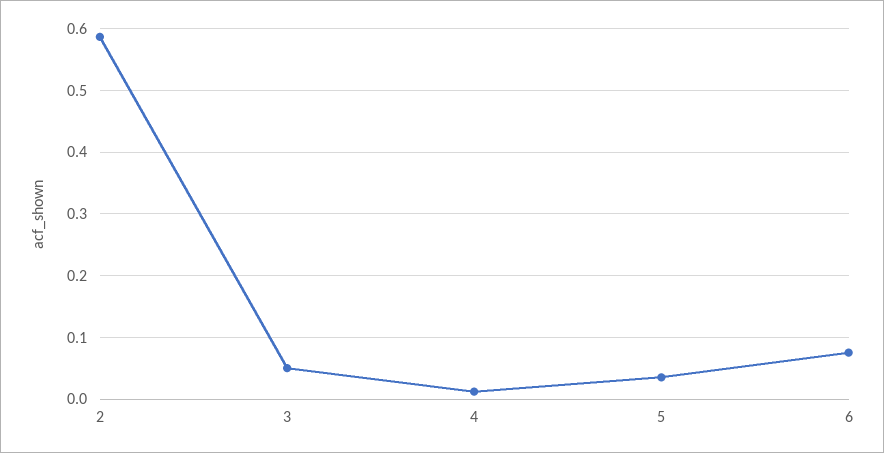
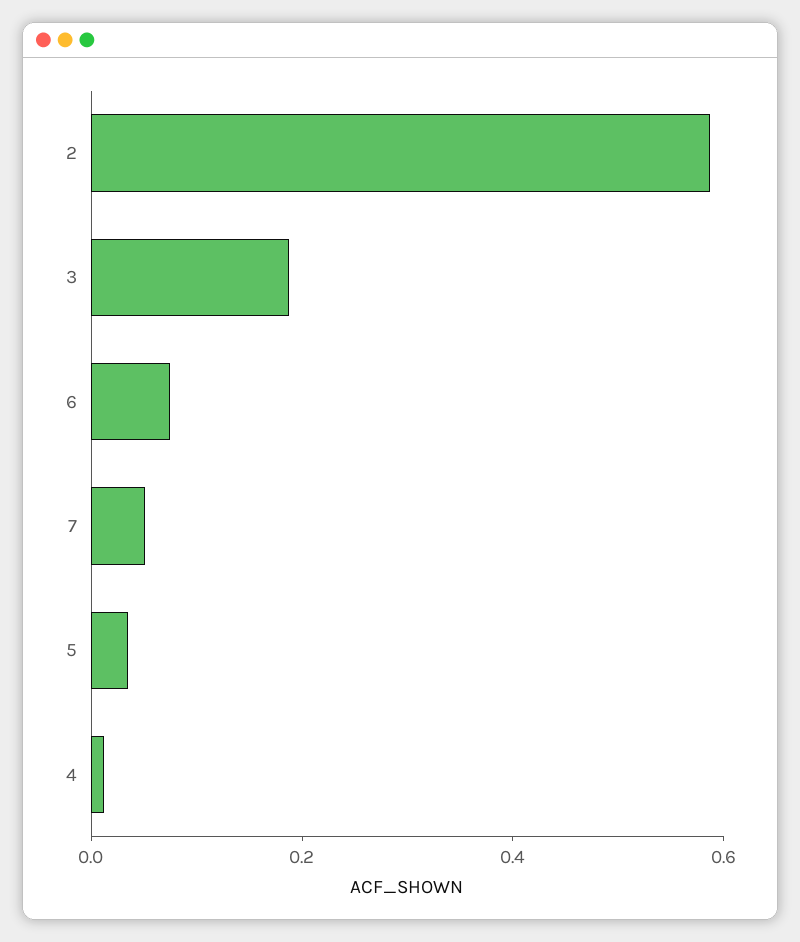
  {
    "2": 0.59,
-   "3": 0.05,
+   "3": 0.2,
    "4": 0.01,
    "5": 0.04,
-   "6": 0.08
+   "6": 0.08,
+   "7": 0.05
  }

